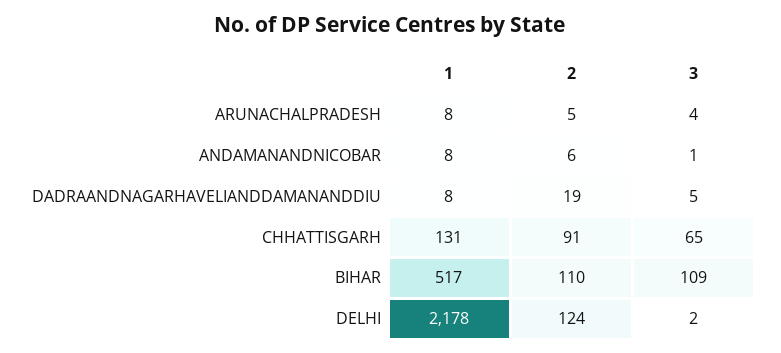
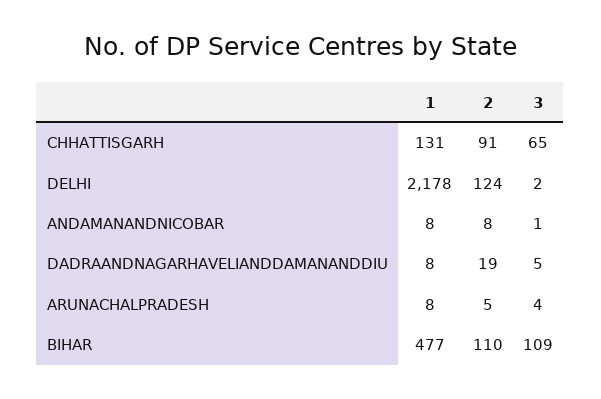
  {
    "1": {
      "ARUNACHALPRADESH": 8,
      "ANDAMANANDNICOBAR": 8,
      "DADRAANDNAGARHAVELIANDDAMANANDDIU": 8,
      "CHHATTISGARH": 131,
-     "BIHAR": 517,
+     "BIHAR": 477,
      "DELHI": 2178
    },
    "2": {
      "ARUNACHALPRADESH": 5,
-     "ANDAMANANDNICOBAR": 6,
+     "ANDAMANANDNICOBAR": 8,
      "DADRAANDNAGARHAVELIANDDAMANANDDIU": 19,
      "CHHATTISGARH": 91,
      "BIHAR": 110,
      "DELHI": 124
    },
    "3": {
      "ARUNACHALPRADESH": 4,
      "ANDAMANANDNICOBAR": 1,
      "DADRAANDNAGARHAVELIANDDAMANANDDIU": 5,
      "CHHATTISGARH": 65,
      "BIHAR": 109,
      "DELHI": 2
    }
  }

